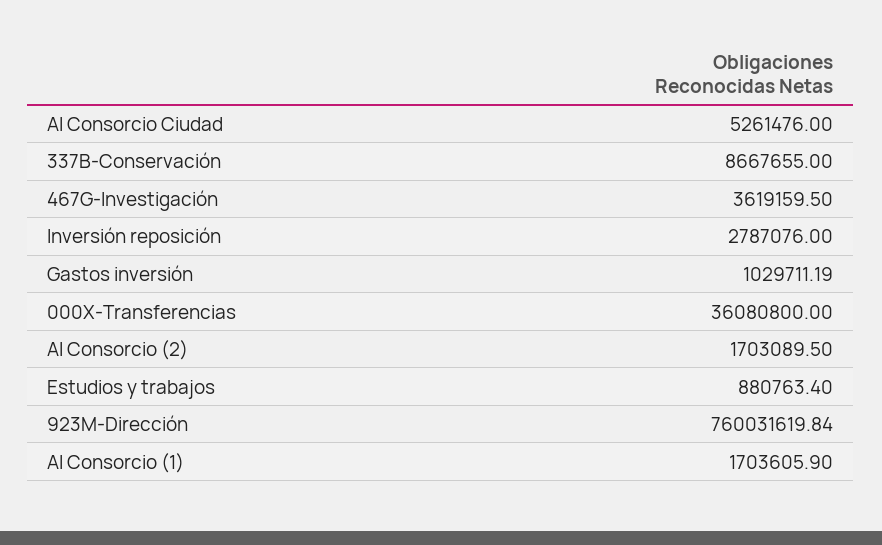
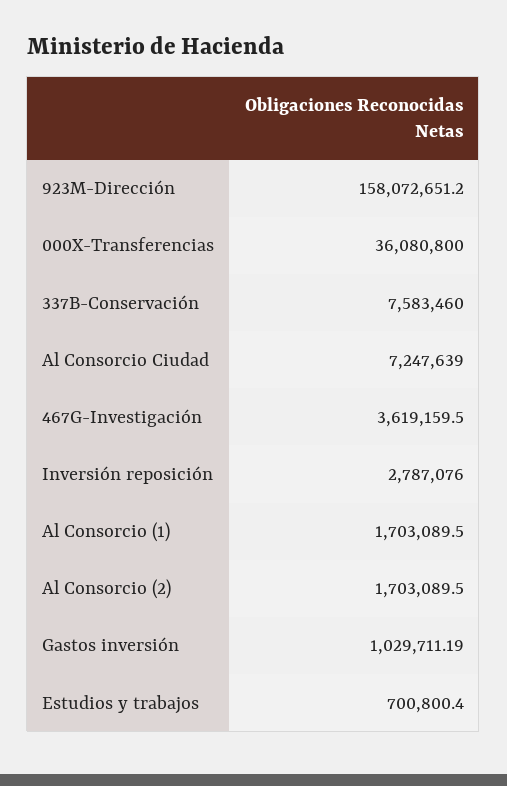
  {
-   "Al Consorcio Ciudad": 5261476,
+   "Al Consorcio Ciudad": 7247639,
-   "337B-Conservación": 8667655,
+   "337B-Conservación": 7583460,
    "467G-Investigación": 3619159.5,
    "Inversión reposición": 2787076,
    "Gastos inversión": 1029711.19,
    "000X-Transferencias": 36080800,
    "Al Consorcio (2)": 1703089.5,
-   "Estudios y trabajos": 880763.4,
+   "Estudios y trabajos": 700800.4,
-   "923M-Dirección": 760031619.84,
+   "923M-Dirección": 158072651.2,
-   "Al Consorcio (1)": 1703605.9
+   "Al Consorcio (1)": 1703089.5
  }

